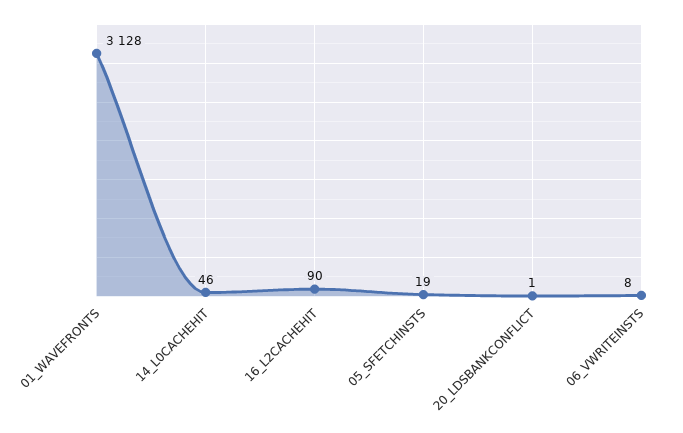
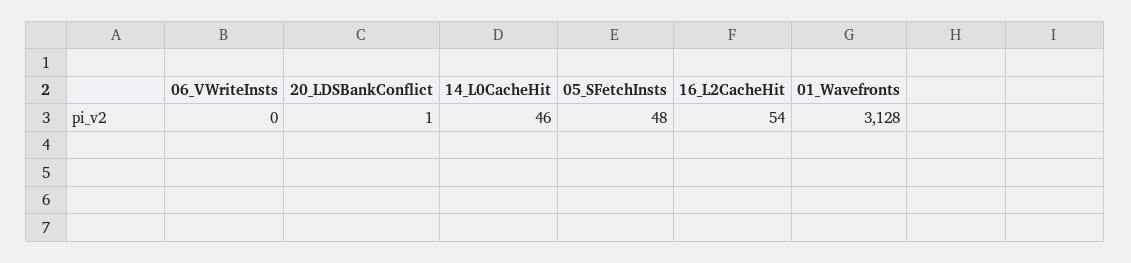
  {
    "01_WAVEFRONTS": 3128,
    "14_L0CACHEHIT": 46,
-   "16_L2CACHEHIT": 90,
+   "16_L2CACHEHIT": 54,
-   "05_SFETCHINSTS": 19,
+   "05_SFETCHINSTS": 48,
    "20_LDSBANKCONFLICT": 1,
-   "06_VWRITEINSTS": 8
+   "06_VWRITEINSTS": 0
  }

